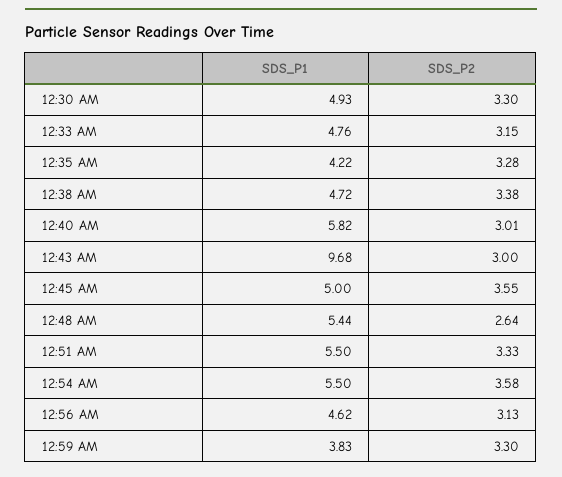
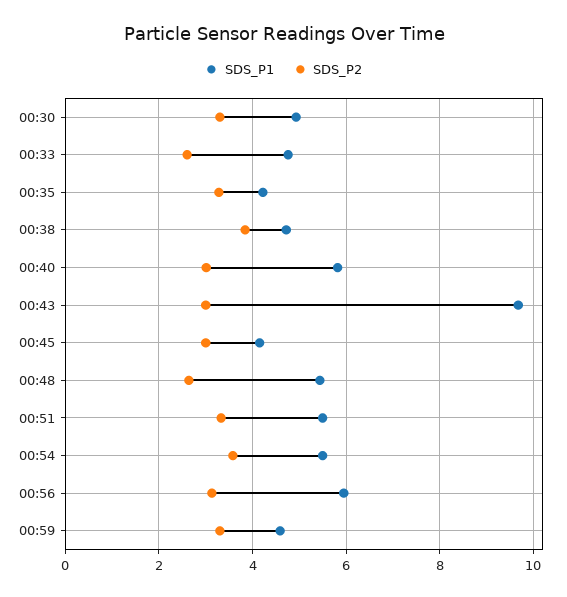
  {
    "SDS_P1": {
      "12:30 AM": 4.93,
      "12:33 AM": 4.76,
      "12:35 AM": 4.22,
      "12:38 AM": 4.72,
      "12:40 AM": 5.82,
      "12:43 AM": 9.68,
-     "12:45 AM": 5,
+     "12:45 AM": 4.2,
      "12:48 AM": 5.44,
      "12:51 AM": 5.5,
      "12:54 AM": 5.5,
-     "12:56 AM": 4.62,
+     "12:56 AM": 6,
-     "12:59 AM": 3.83
+     "12:59 AM": 4.6
    },
    "SDS_P2": {
      "12:30 AM": 3.3,
-     "12:33 AM": 3.15,
+     "12:33 AM": 2.6,
      "12:35 AM": 3.28,
-     "12:38 AM": 3.38,
+     "12:38 AM": 3.8,
      "12:40 AM": 3.01,
      "12:43 AM": 3,
-     "12:45 AM": 3.55,
+     "12:45 AM": 3,
      "12:48 AM": 2.64,
      "12:51 AM": 3.33,
      "12:54 AM": 3.58,
      "12:56 AM": 3.13,
      "12:59 AM": 3.3
    }
  }

